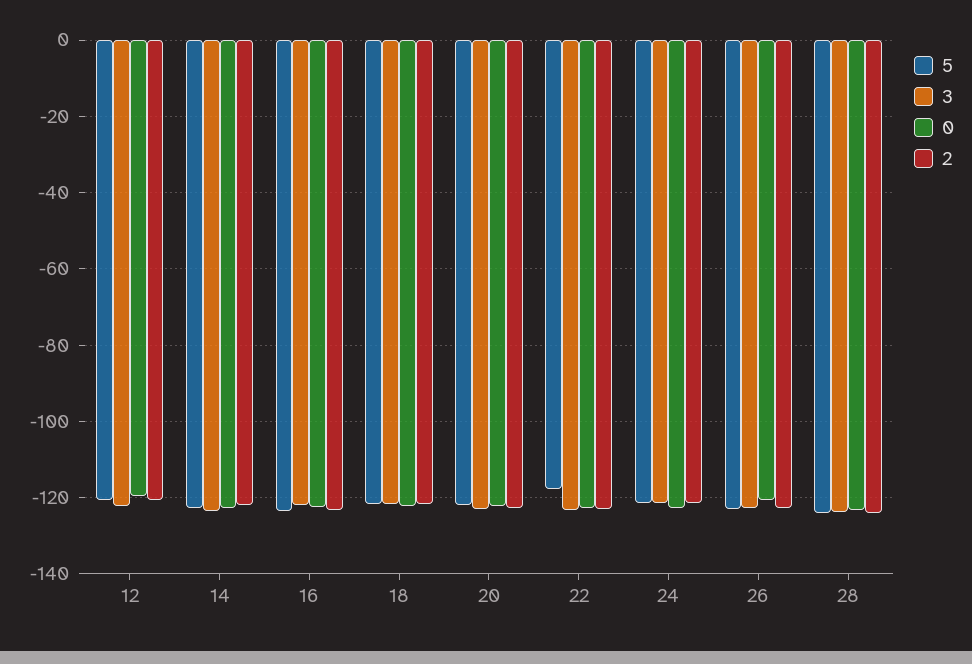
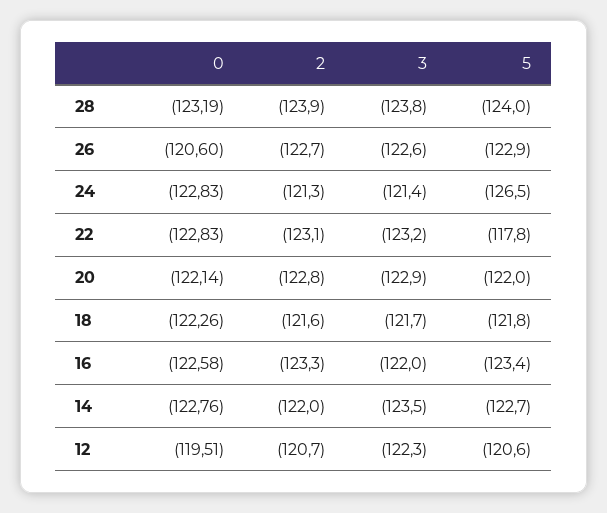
  {
    "5": {
      "12": -120.6,
      "14": -122.7,
      "16": -123.4,
      "18": -121.8,
      "20": -122,
      "22": -117.8,
-     "24": -122,
+     "24": -126.5,
      "26": -122.9,
      "28": -124
    },
    "3": {
      "12": -122.3,
      "14": -123.5,
      "16": -122,
      "18": -121.7,
      "20": -122.9,
      "22": -123.2,
      "24": -121.4,
      "26": -122.6,
      "28": -123.8
    },
    "0": {
      "12": -119.51,
      "14": -122.76,
      "16": -122.58,
      "18": -122.26,
      "20": -122.14,
      "22": -122.83,
      "24": -122.83,
      "26": -120.6,
      "28": -123.19
    },
    "2": {
      "12": -120.7,
      "14": -122,
      "16": -123.3,
      "18": -121.6,
      "20": -122.8,
      "22": -123.1,
      "24": -121.3,
      "26": -122.7,
      "28": -123.9
    }
  }

